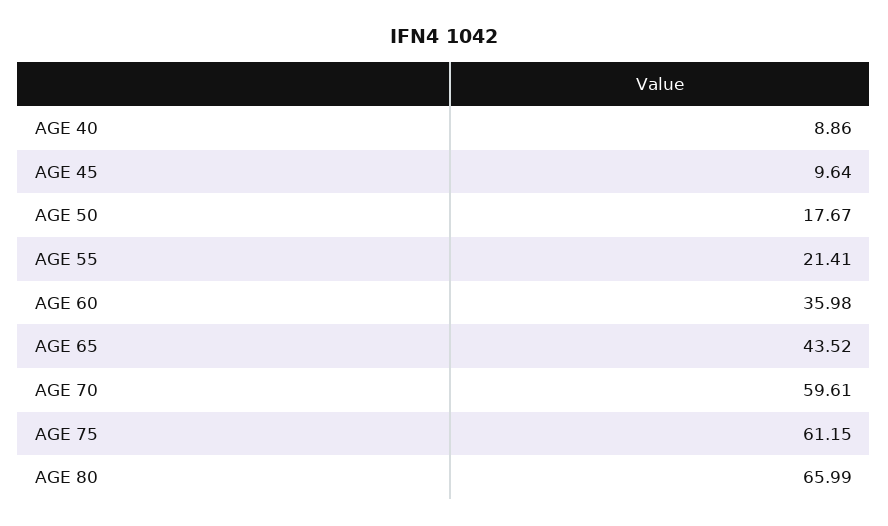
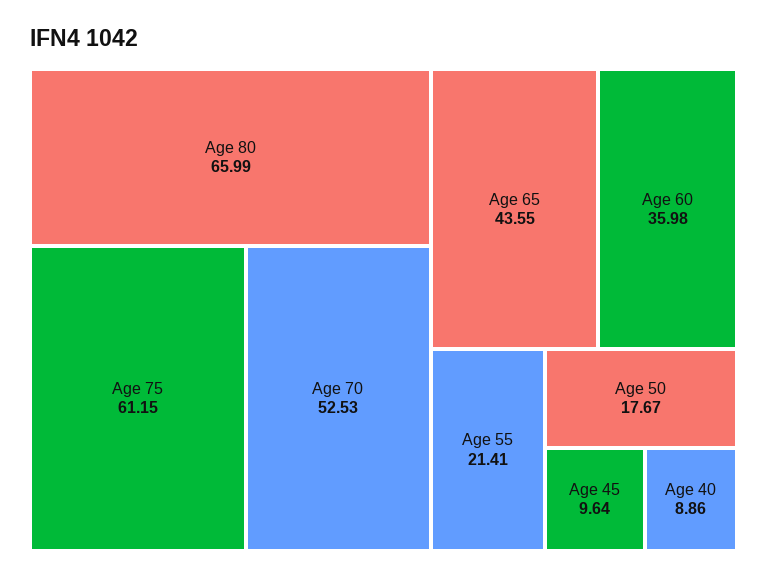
  {
    "AGE 40": 8.86,
    "AGE 45": 9.64,
    "AGE 50": 17.67,
    "AGE 55": 21.41,
    "AGE 60": 35.98,
-   "AGE 65": 43.52,
+   "AGE 65": 43.55,
-   "AGE 70": 59.61,
+   "AGE 70": 52.53,
    "AGE 75": 61.15,
    "AGE 80": 65.99
  }

